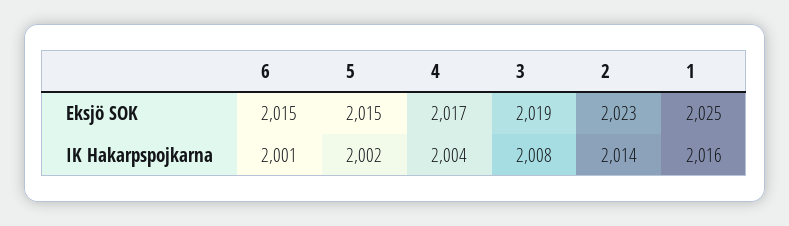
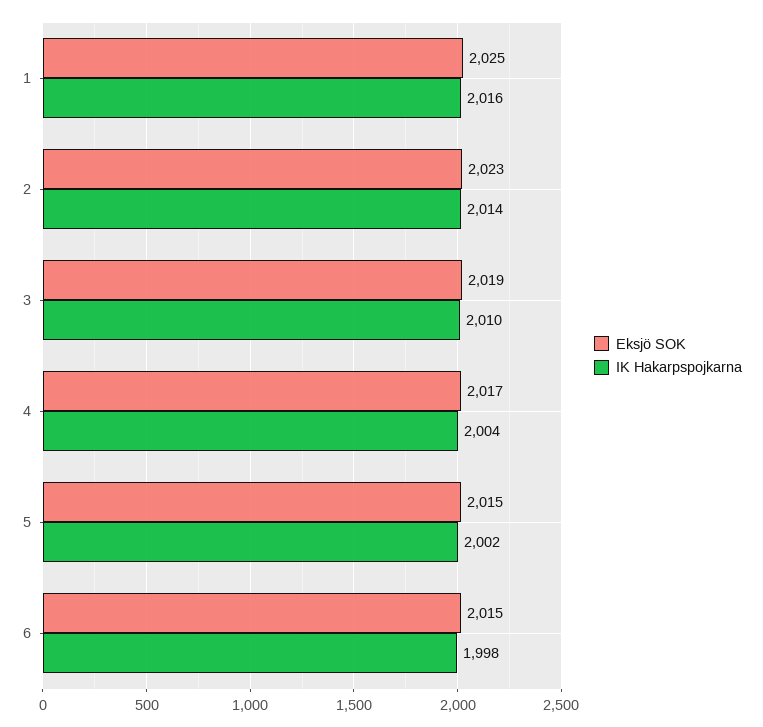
  {
    "Eksjö SOK": {
      "6": 2015,
      "5": 2015,
      "4": 2017,
      "3": 2019,
      "2": 2023,
      "1": 2025
    },
    "IK Hakarpspojkarna": {
-     "6": 2001,
+     "6": 1998,
      "5": 2002,
      "4": 2004,
-     "3": 2008,
+     "3": 2010,
      "2": 2014,
      "1": 2016
    }
  }

